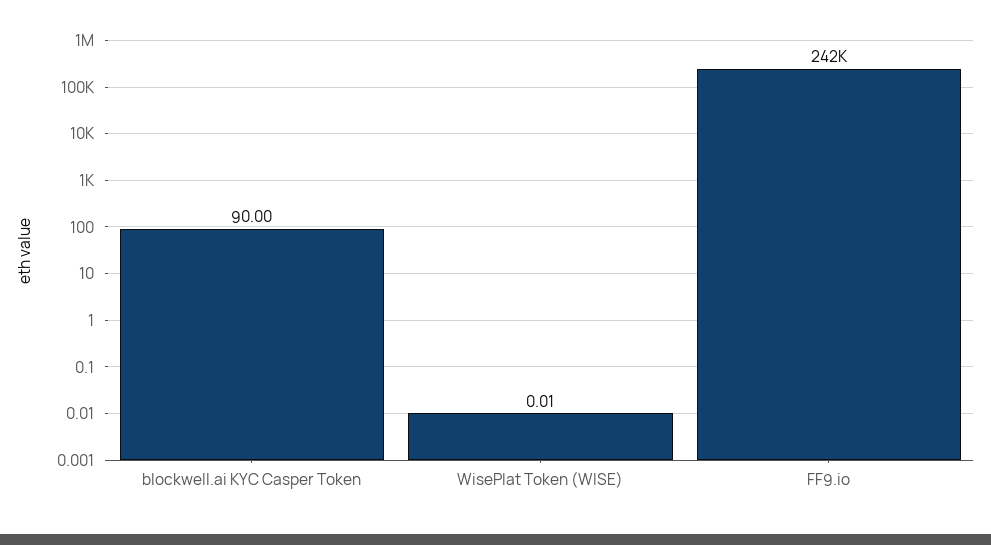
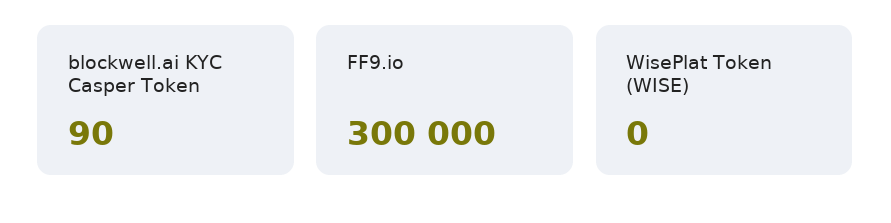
  {
    "blockwell.ai KYC Casper Token": 90,
    "WisePlat Token (WISE)": 0.01,
-   "FF9.io": 242000
+   "FF9.io": 300000
  }

